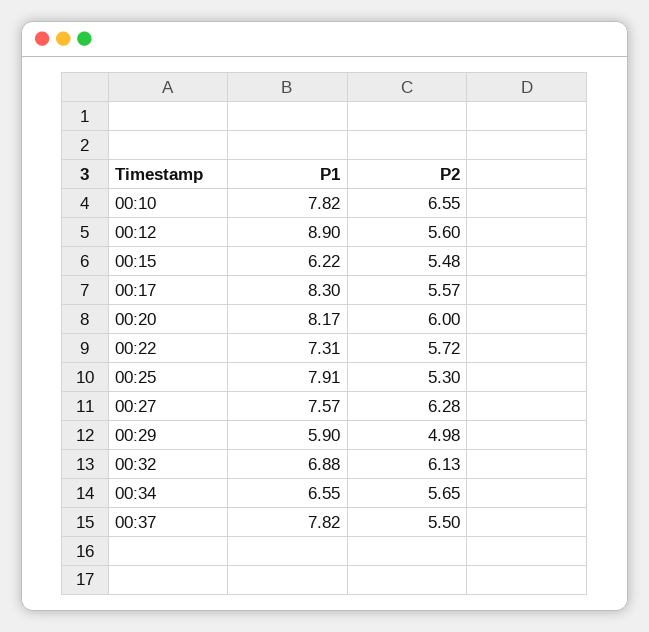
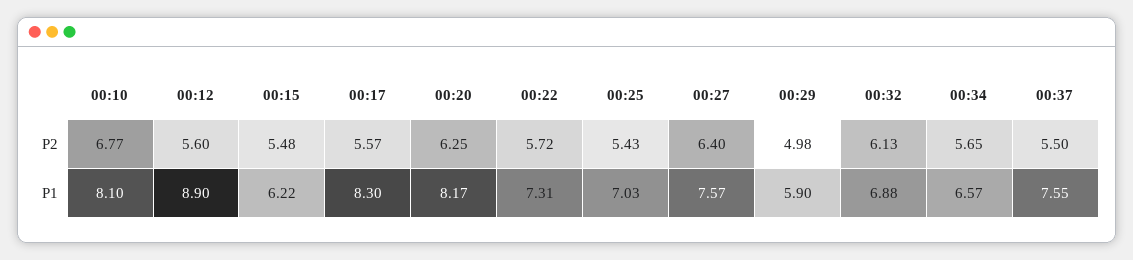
  {
    "P1": {
-     "00:10": 7.82,
+     "00:10": 8.1,
      "00:12": 8.9,
      "00:15": 6.22,
      "00:17": 8.3,
      "00:20": 8.17,
      "00:22": 7.31,
-     "00:25": 7.91,
+     "00:25": 7.03,
      "00:27": 7.57,
      "00:29": 5.9,
      "00:32": 6.88,
-     "00:34": 6.55,
+     "00:34": 6.57,
-     "00:37": 7.82
+     "00:37": 7.55
    },
    "P2": {
-     "00:10": 6.55,
+     "00:10": 6.77,
      "00:12": 5.6,
      "00:15": 5.48,
      "00:17": 5.57,
-     "00:20": 6,
+     "00:20": 6.25,
      "00:22": 5.72,
-     "00:25": 5.3,
+     "00:25": 5.43,
-     "00:27": 6.28,
+     "00:27": 6.4,
      "00:29": 4.98,
      "00:32": 6.13,
      "00:34": 5.65,
      "00:37": 5.5
    }
  }

